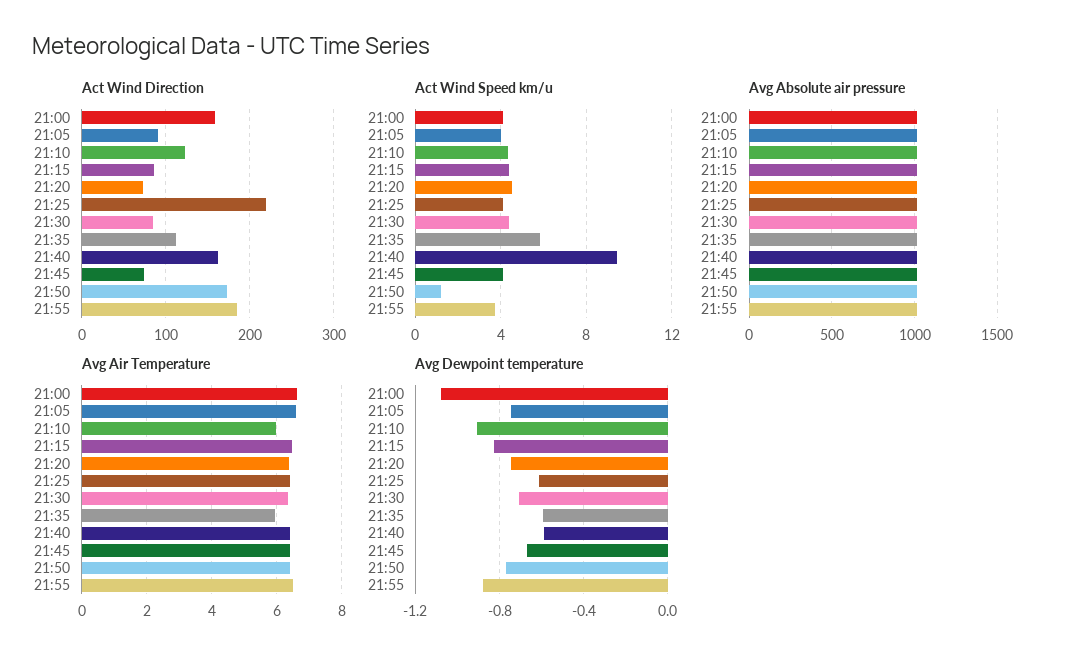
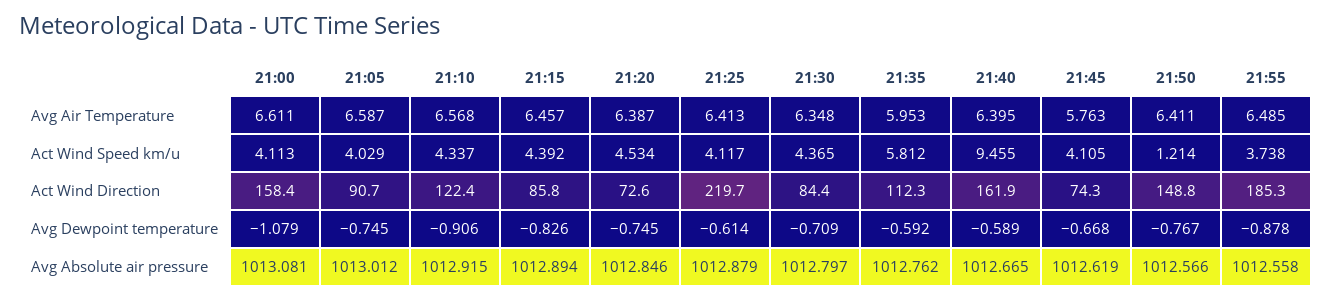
  {
    "Act Wind Direction": {
      "21:00": 158.4,
      "21:05": 90.7,
      "21:10": 122.4,
      "21:15": 85.8,
      "21:20": 72.6,
      "21:25": 219.7,
      "21:30": 84.4,
      "21:35": 112.3,
      "21:40": 161.9,
      "21:45": 74.3,
-     "21:50": 170,
+     "21:50": 148.8,
      "21:55": 185.3
    },
    "Act Wind Speed km/u": {
      "21:00": 4.113,
      "21:05": 4.029,
      "21:10": 4.337,
      "21:15": 4.392,
      "21:20": 4.534,
      "21:25": 4.117,
      "21:30": 4.365,
      "21:35": 5.812,
      "21:40": 9.455,
      "21:45": 4.105,
      "21:50": 1.214,
      "21:55": 3.738
    },
    "Avg Absolute air pressure": {
      "21:00": 1013.081,
      "21:05": 1013.012,
      "21:10": 1012.915,
      "21:15": 1012.894,
      "21:20": 1012.846,
      "21:25": 1012.879,
      "21:30": 1012.797,
      "21:35": 1012.762,
      "21:40": 1012.665,
      "21:45": 1012.619,
      "21:50": 1012.566,
      "21:55": 1012.558
    },
    "Avg Air Temperature": {
      "21:00": 6.611,
      "21:05": 6.587,
-     "21:10": 6,
+     "21:10": 6.568,
      "21:15": 6.457,
      "21:20": 6.387,
      "21:25": 6.413,
      "21:30": 6.348,
      "21:35": 5.953,
      "21:40": 6.395,
-     "21:45": 6.4,
+     "21:45": 5.763,
      "21:50": 6.411,
      "21:55": 6.485
    },
    "Avg Dewpoint temperature": {
      "21:00": -1.079,
      "21:05": -0.745,
      "21:10": -0.906,
      "21:15": -0.826,
      "21:20": -0.745,
      "21:25": -0.614,
      "21:30": -0.709,
      "21:35": -0.592,
      "21:40": -0.589,
      "21:45": -0.668,
      "21:50": -0.767,
      "21:55": -0.878
    }
  }

